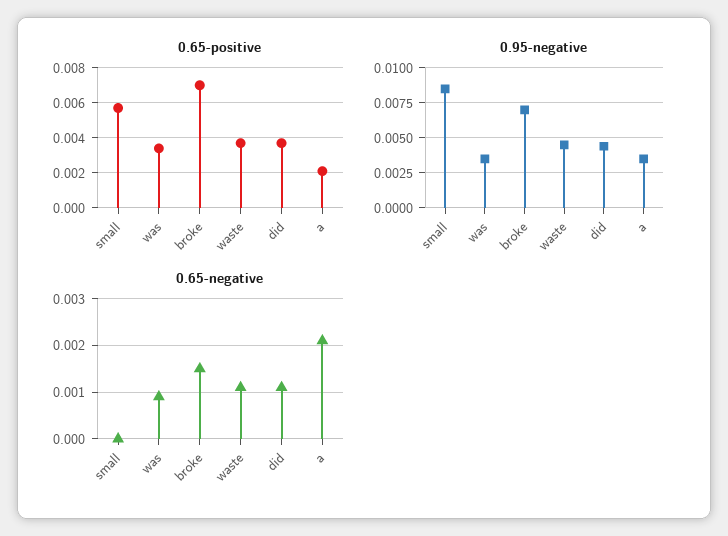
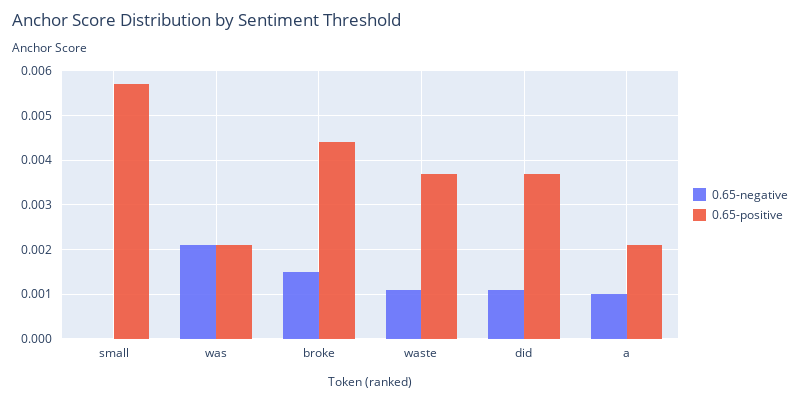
  {
    "0.65-positive": {
      "small": 0.0055,
-     "was": 0.0035,
+     "was": 0.002,
-     "broke": 0.007,
+     "broke": 0.0045,
      "waste": 0.0035,
      "did": 0.0035,
      "a": 0.002
    },
-   "0.95-negative": {
-     "small": 0.0085,
-     "was": 0.0035,
-     "broke": 0.007,
-     "waste": 0.0045,
-     "did": 0.0045,
-     "a": 0.0035
-   },
    "0.65-negative": {
      "small": 0,
-     "was": 0.001,
+     "was": 0.002,
      "broke": 0.0015,
      "waste": 0.001,
      "did": 0.001,
-     "a": 0.002
+     "a": 0.001
    }
  }

